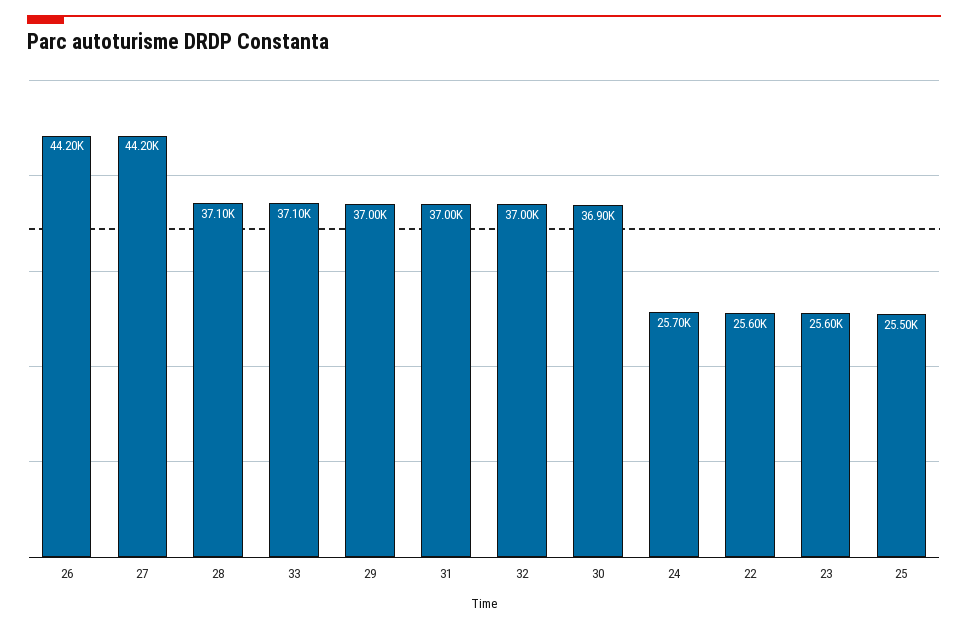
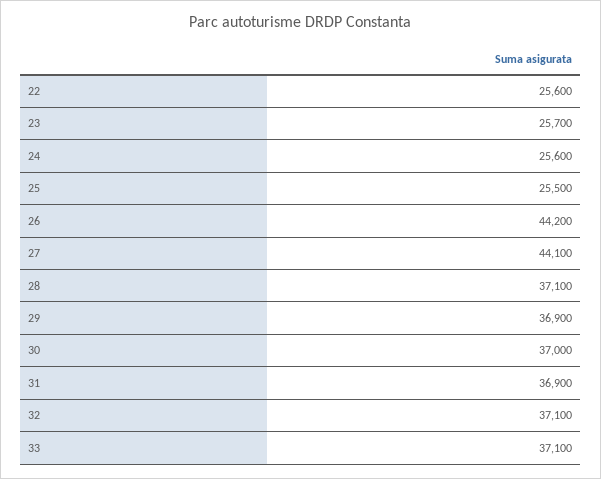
  {
    "26": 44200,
-   "27": 44200,
+   "27": 44100,
    "28": 37100,
    "33": 37100,
-   "29": 37000,
+   "29": 36900,
-   "31": 37000,
+   "31": 36900,
-   "32": 37000,
+   "32": 37100,
-   "30": 36900,
+   "30": 37000,
-   "24": 25700,
+   "24": 25600,
    "22": 25600,
-   "23": 25600,
+   "23": 25700,
    "25": 25500
  }

